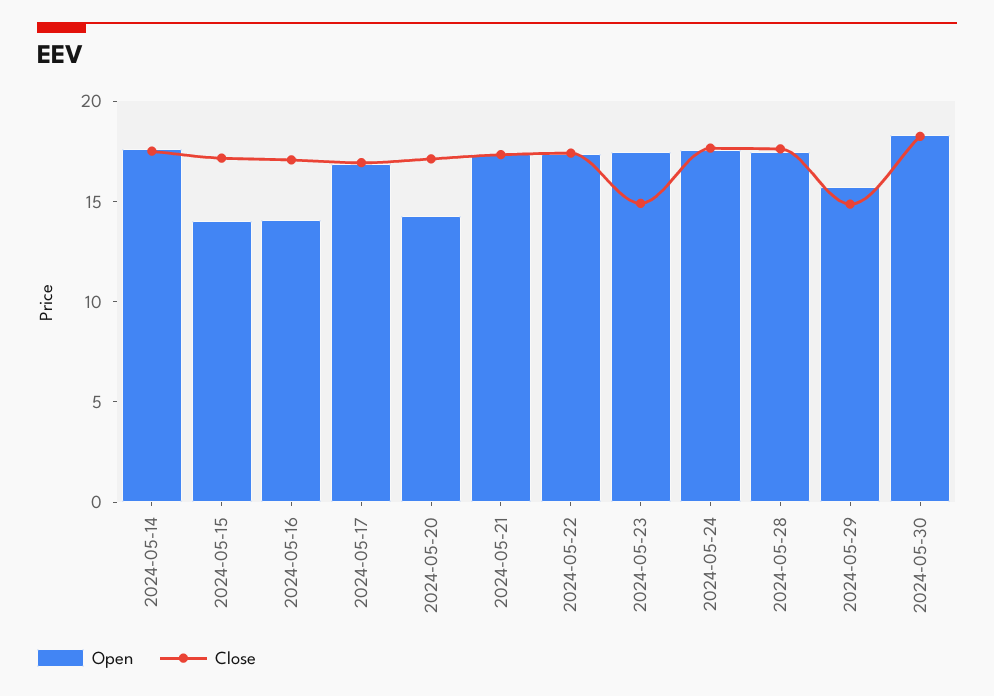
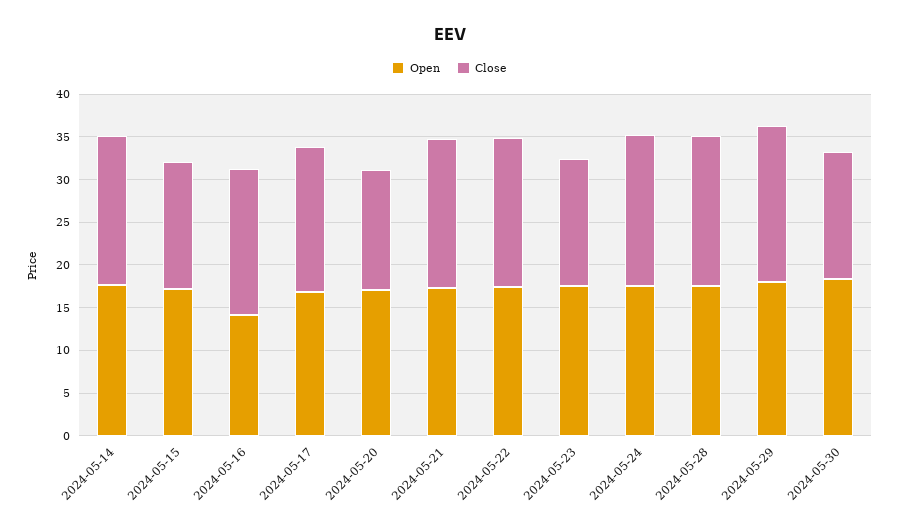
  {
    "Open": {
      "2024-05-14": 18,
-     "2024-05-15": 14,
+     "2024-05-15": 17,
      "2024-05-16": 14,
      "2024-05-17": 17,
-     "2024-05-20": 14,
+     "2024-05-20": 17,
      "2024-05-21": 17,
      "2024-05-22": 17,
      "2024-05-23": 17,
      "2024-05-24": 18,
      "2024-05-28": 17,
-     "2024-05-29": 16,
+     "2024-05-29": 18,
      "2024-05-30": 18
    },
    "Close": {
      "2024-05-14": 18,
-     "2024-05-15": 17,
+     "2024-05-15": 15,
      "2024-05-16": 17,
      "2024-05-17": 17,
-     "2024-05-20": 17,
+     "2024-05-20": 14,
      "2024-05-21": 17,
      "2024-05-22": 17,
      "2024-05-23": 15,
      "2024-05-24": 18,
      "2024-05-28": 18,
-     "2024-05-29": 15,
+     "2024-05-29": 18,
-     "2024-05-30": 18
+     "2024-05-30": 15
    }
  }

